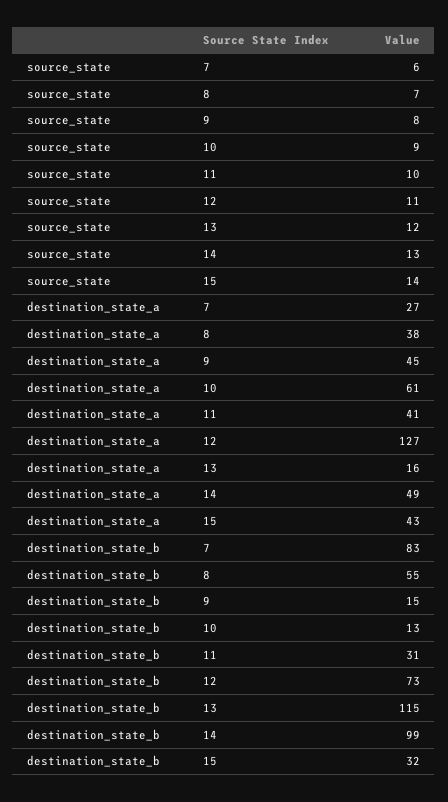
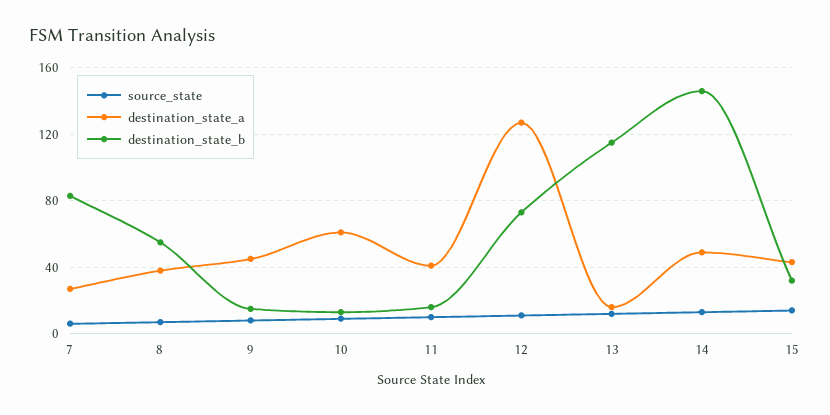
  {
    "source_state": {
      "7": 6,
      "8": 7,
      "9": 8,
      "10": 9,
      "11": 10,
      "12": 11,
      "13": 12,
      "14": 13,
      "15": 14
    },
    "destination_state_a": {
      "7": 27,
      "8": 38,
      "9": 45,
      "10": 61,
      "11": 41,
      "12": 127,
      "13": 16,
      "14": 49,
      "15": 43
    },
    "destination_state_b": {
      "7": 83,
      "8": 55,
      "9": 15,
      "10": 13,
-     "11": 31,
+     "11": 15,
      "12": 73,
      "13": 115,
-     "14": 99,
+     "14": 145,
      "15": 32
    }
  }

